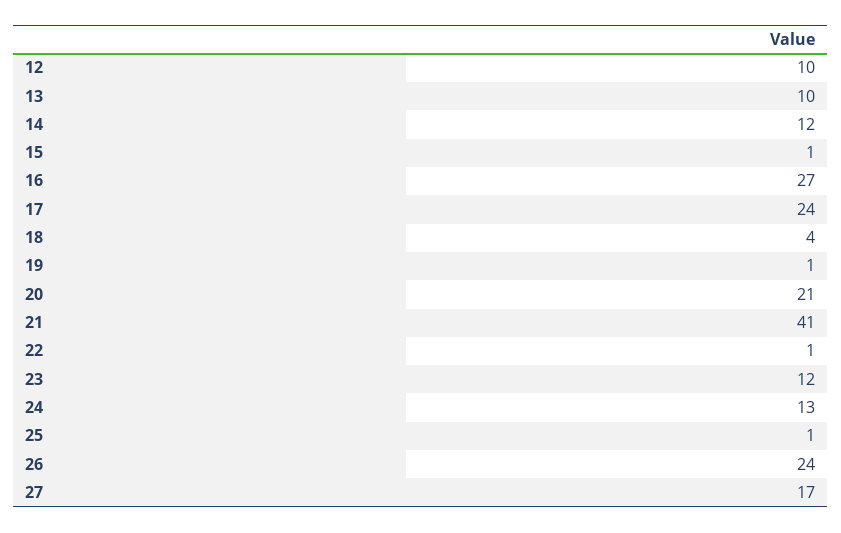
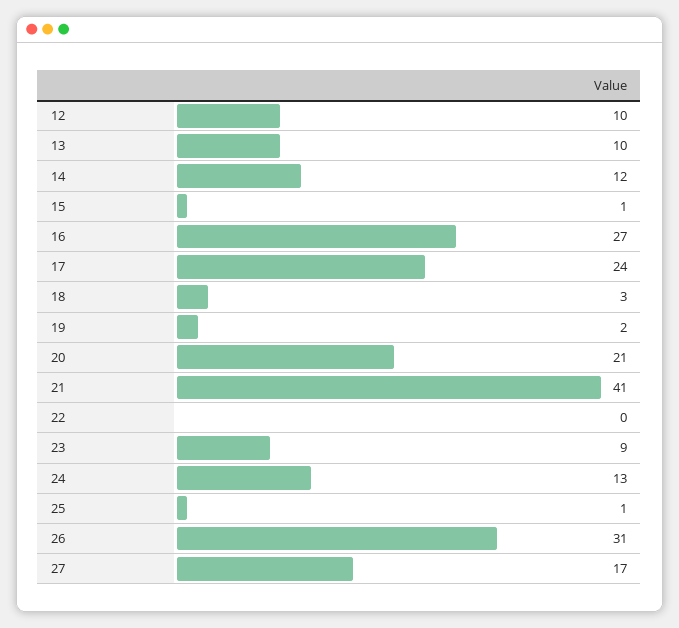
  {
    "12": 10,
    "13": 10,
    "14": 12,
    "15": 1,
    "16": 27,
    "17": 24,
-   "18": 4,
+   "18": 3,
-   "19": 1,
+   "19": 2,
    "20": 21,
    "21": 41,
-   "22": 1,
+   "22": 0,
-   "23": 12,
+   "23": 9,
    "24": 13,
    "25": 1,
-   "26": 24,
+   "26": 31,
    "27": 17
  }

